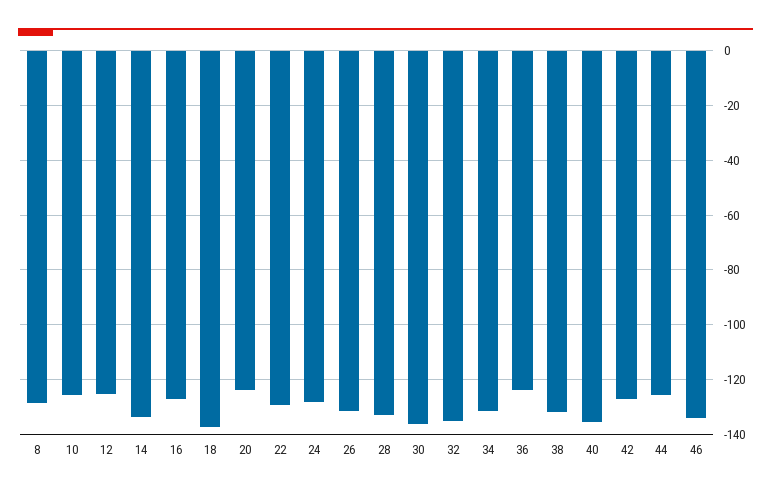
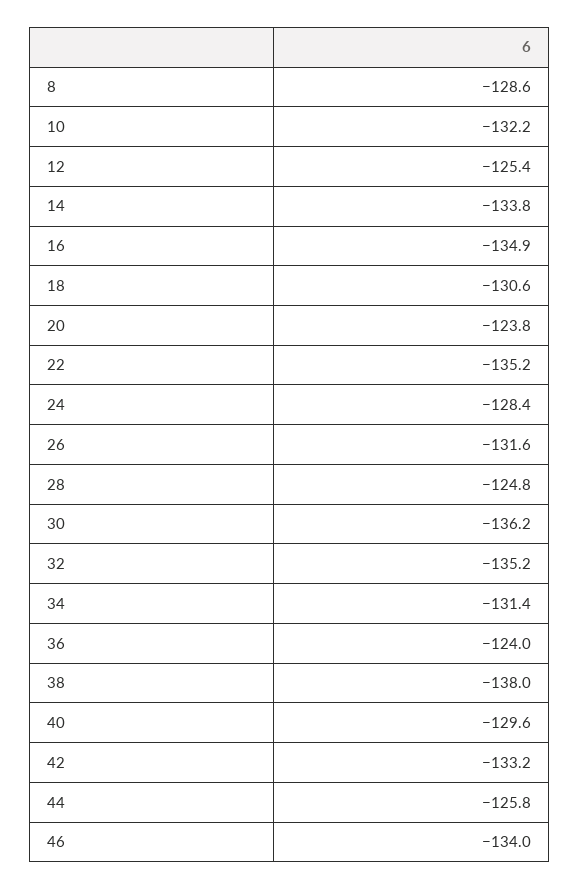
  {
    "8": -128.6,
-   "10": -125,
+   "10": -132.2,
    "12": -125.4,
    "14": -133.8,
-   "16": -127.5,
+   "16": -134.9,
-   "18": -137.5,
+   "18": -130.6,
    "20": -123.8,
-   "22": -130,
+   "22": -135.2,
    "24": -128.4,
    "26": -131.6,
-   "28": -132.5,
+   "28": -124.8,
    "30": -136.2,
    "32": -135.2,
    "34": -131.4,
    "36": -124,
-   "38": -132.5,
+   "38": -138,
-   "40": -135,
+   "40": -129.6,
-   "42": -127.5,
+   "42": -133.2,
    "44": -125.8,
    "46": -134
  }

